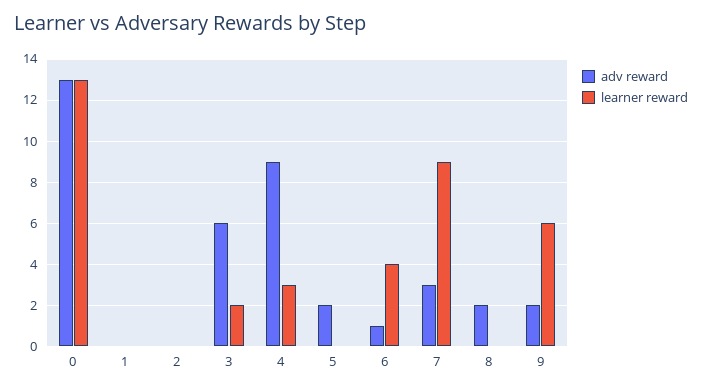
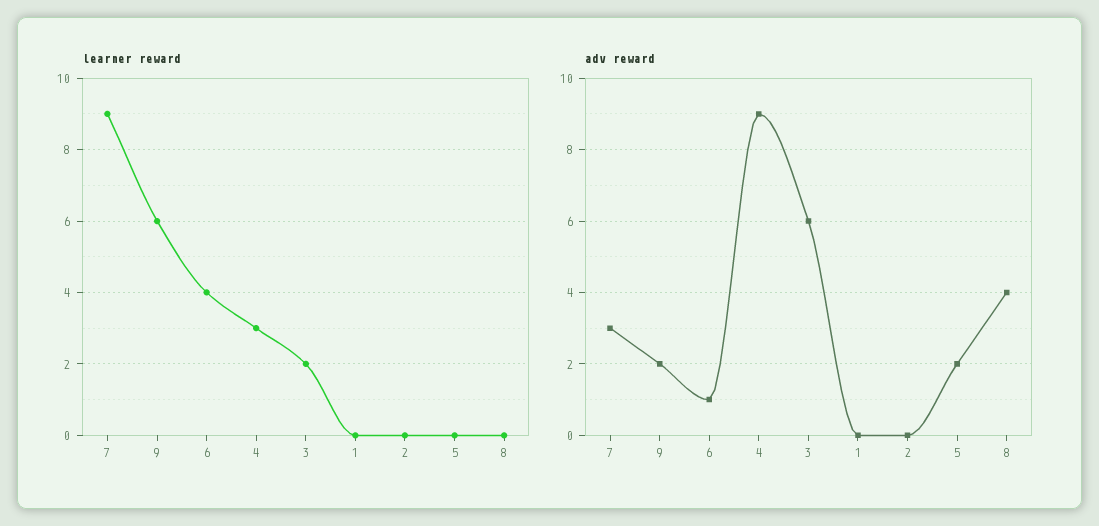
  {
    "adv reward": {
-     "0": 13,
      "1": 0,
      "2": 0,
      "3": 6,
      "4": 9,
      "5": 2,
      "6": 1,
      "7": 3,
-     "8": 2,
+     "8": 4,
      "9": 2
    },
    "learner reward": {
-     "0": 13,
      "1": 0,
      "2": 0,
      "3": 2,
      "4": 3,
      "5": 0,
      "6": 4,
      "7": 9,
      "8": 0,
      "9": 6
    }
  }

